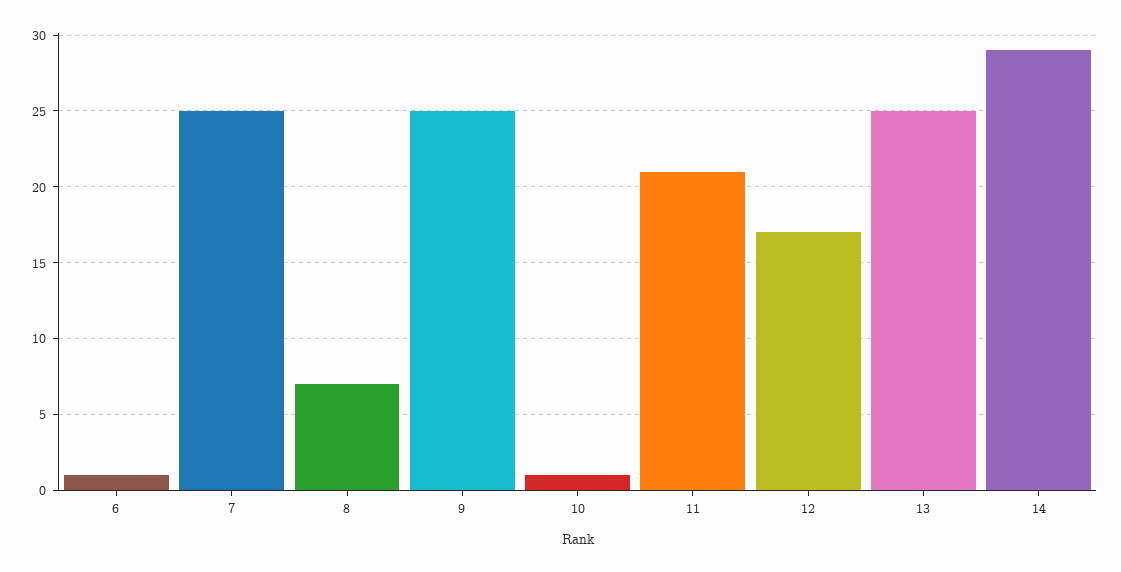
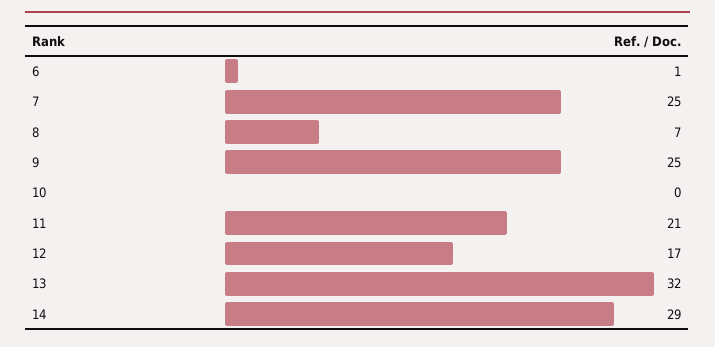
  {
    "6": 1,
    "7": 25,
    "8": 7,
    "9": 25,
-   "10": 1,
+   "10": 0,
    "11": 21,
    "12": 17,
-   "13": 25,
+   "13": 32,
    "14": 29
  }

